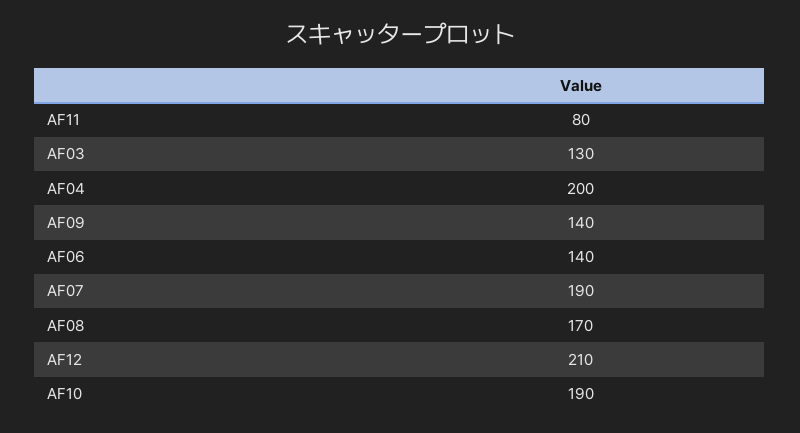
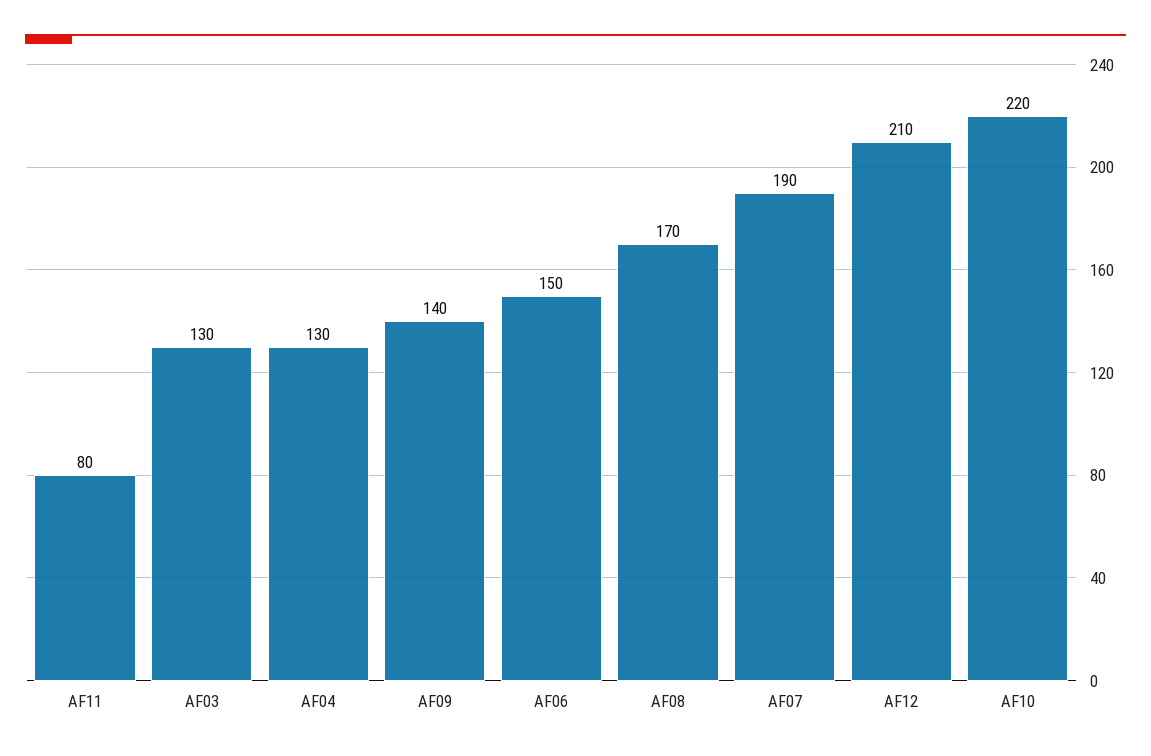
  {
    "AF11": 80,
    "AF03": 130,
-   "AF04": 200,
+   "AF04": 130,
    "AF09": 140,
-   "AF06": 140,
+   "AF06": 150,
    "AF07": 190,
    "AF08": 170,
    "AF12": 210,
-   "AF10": 190
+   "AF10": 220
  }

